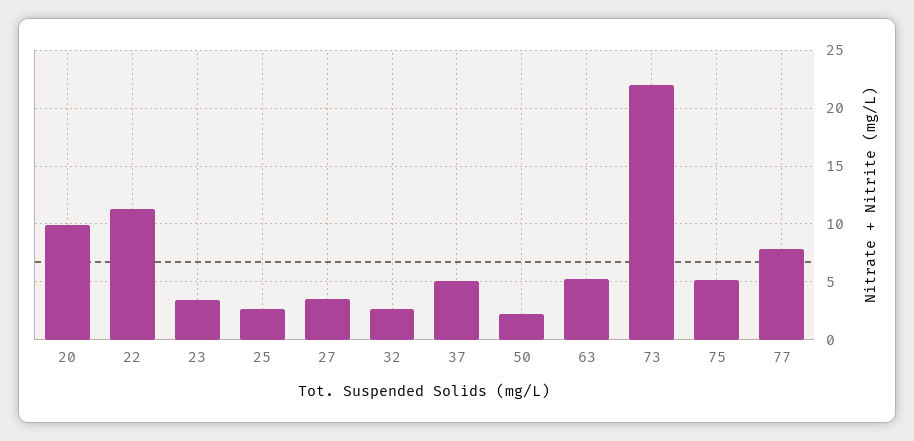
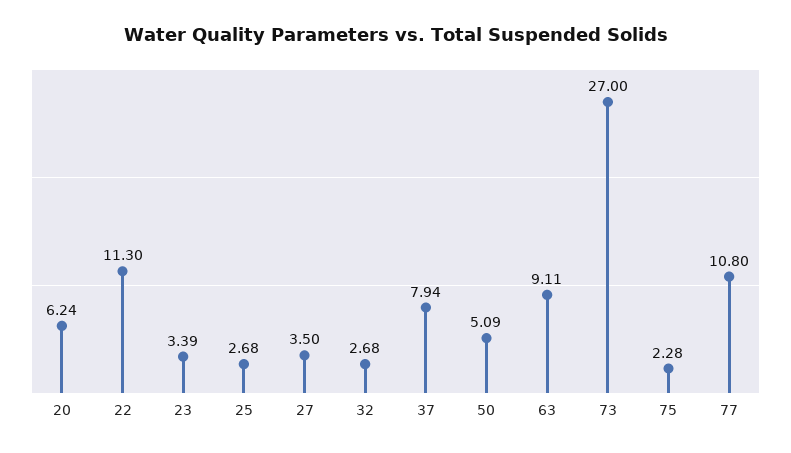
  {
-   "20": 10,
+   "20": 6.24,
    "22": 11.3,
    "23": 3.39,
    "25": 2.68,
    "27": 3.5,
    "32": 2.68,
-   "37": 5,
+   "37": 7.94,
-   "50": 2,
+   "50": 5.09,
-   "63": 5,
+   "63": 9.11,
-   "73": 22,
+   "73": 27,
-   "75": 5,
+   "75": 2.28,
-   "77": 8
+   "77": 10.8
  }

